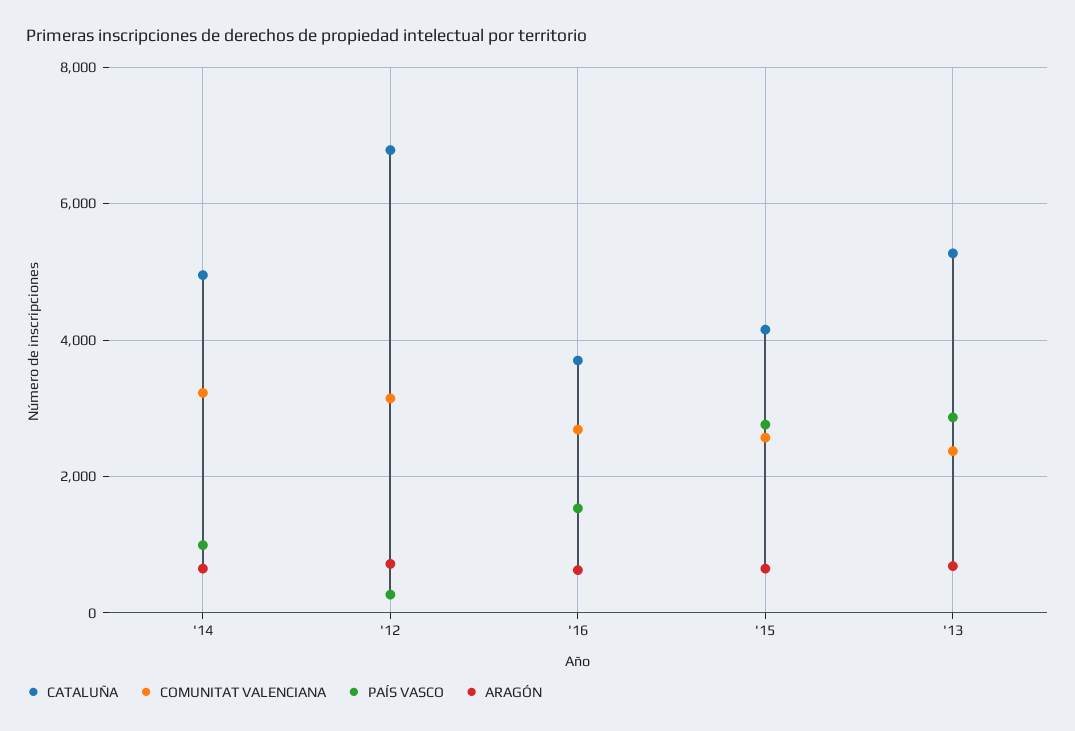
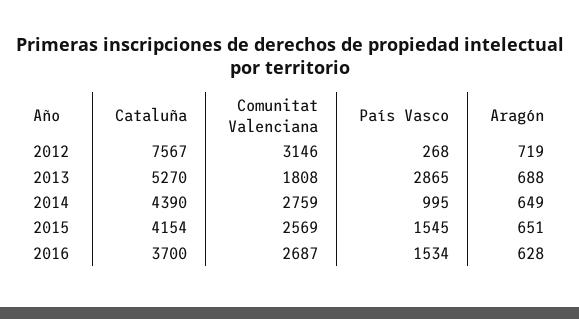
  {
    "CATALUÑA": {
-     "'14": 5000,
+     "'14": 4390,
-     "'12": 6800,
+     "'12": 7567,
      "'16": 3700,
      "'15": 4154,
      "'13": 5270
    },
    "COMUNITAT VALENCIANA": {
-     "'14": 3200,
+     "'14": 2759,
      "'12": 3146,
      "'16": 2687,
      "'15": 2569,
-     "'13": 2400
+     "'13": 1808
    },
    "PAÍS VASCO": {
      "'14": 995,
      "'12": 268,
      "'16": 1534,
-     "'15": 2800,
+     "'15": 1545,
      "'13": 2865
    },
    "ARAGÓN": {
      "'14": 649,
      "'12": 719,
      "'16": 628,
      "'15": 651,
      "'13": 688
    }
  }

